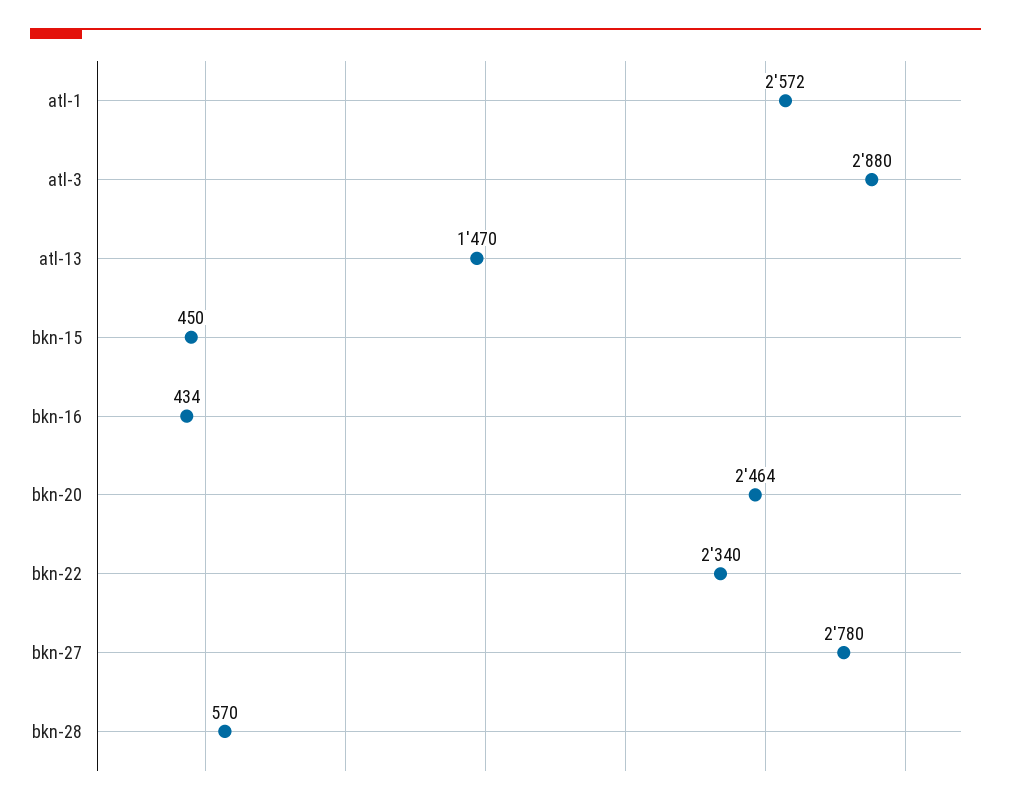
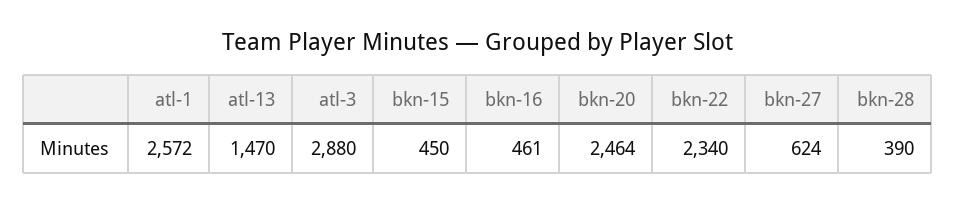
  {
    "atl-1": 2572,
    "atl-3": 2880,
    "atl-13": 1470,
    "bkn-15": 450,
-   "bkn-16": 434,
+   "bkn-16": 461,
    "bkn-20": 2464,
    "bkn-22": 2340,
-   "bkn-27": 2780,
+   "bkn-27": 624,
-   "bkn-28": 570
+   "bkn-28": 390
  }

